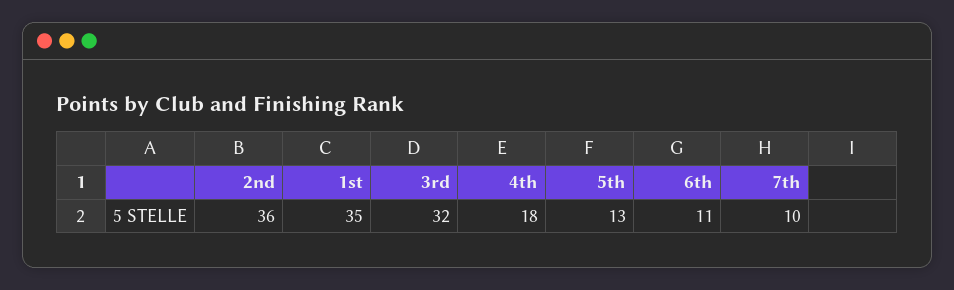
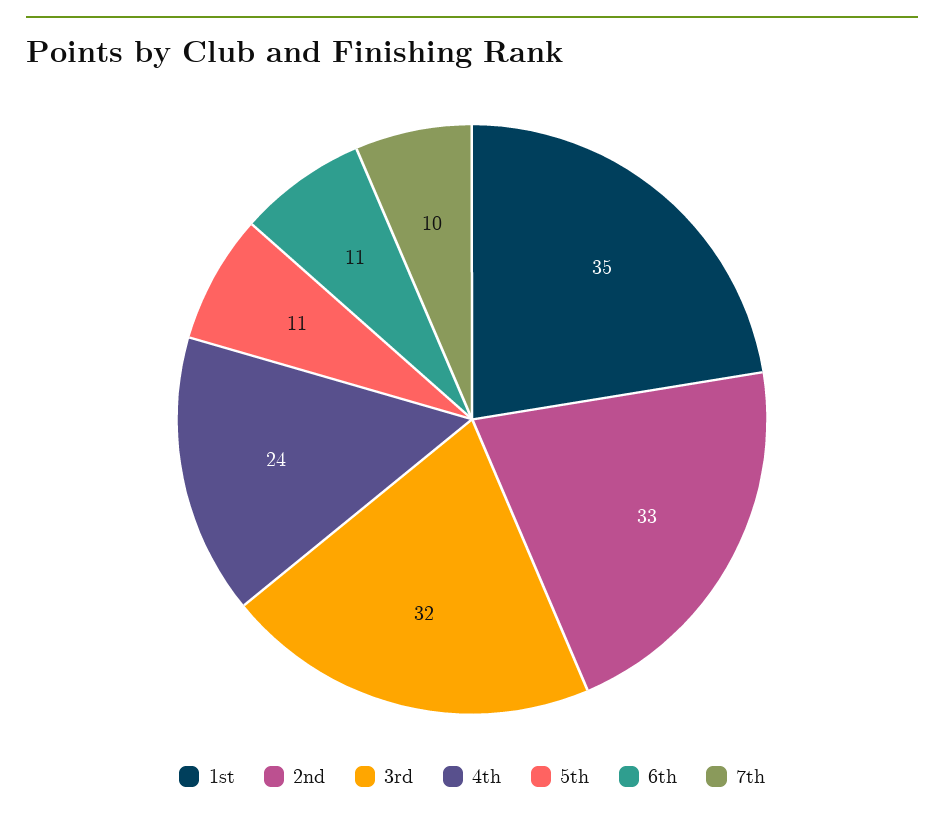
  {
-   "2nd": 36,
+   "2nd": 33,
    "1st": 35,
    "3rd": 32,
-   "4th": 18,
+   "4th": 24,
-   "5th": 13,
+   "5th": 11,
    "6th": 11,
    "7th": 10
  }

